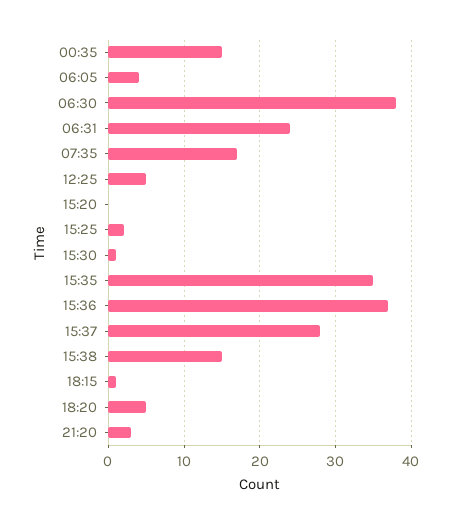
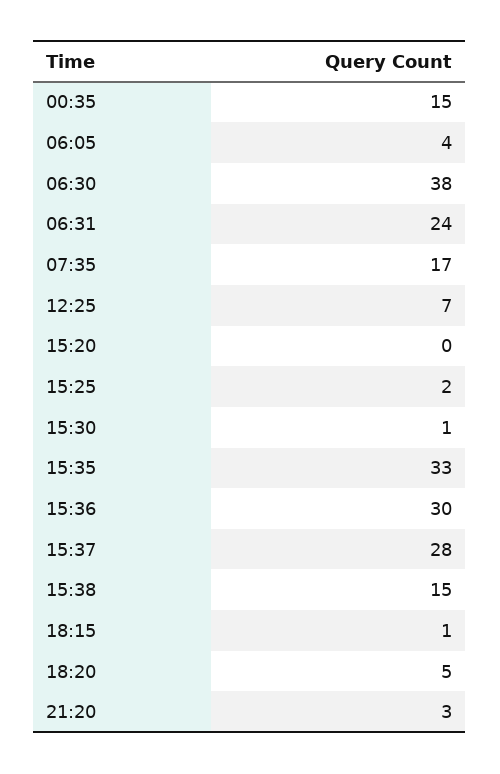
  {
    "00:35": 15,
    "06:05": 4,
    "06:30": 38,
    "06:31": 24,
    "07:35": 17,
-   "12:25": 5,
+   "12:25": 7,
    "15:20": 0,
    "15:25": 2,
    "15:30": 1,
-   "15:35": 35,
+   "15:35": 33,
-   "15:36": 37,
+   "15:36": 30,
    "15:37": 28,
    "15:38": 15,
    "18:15": 1,
    "18:20": 5,
    "21:20": 3
  }

